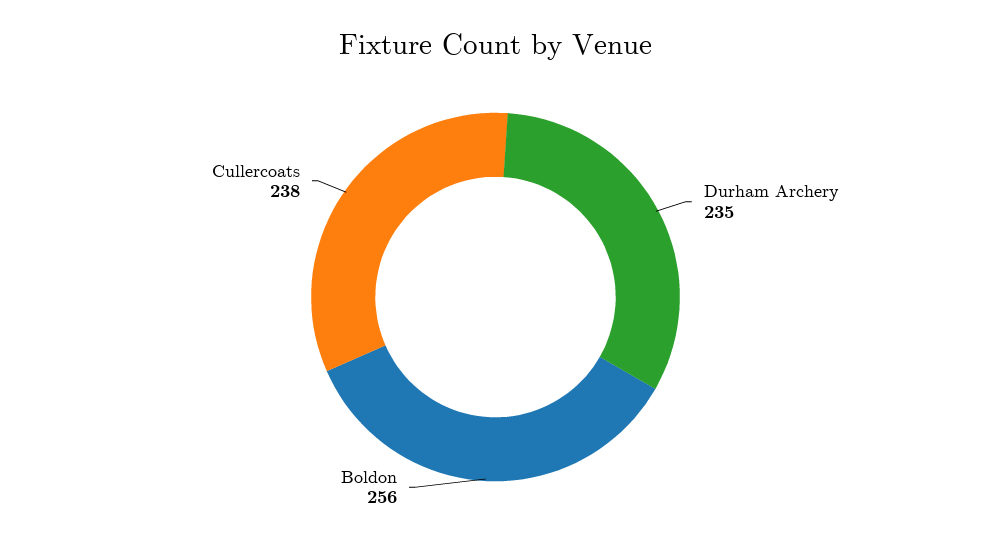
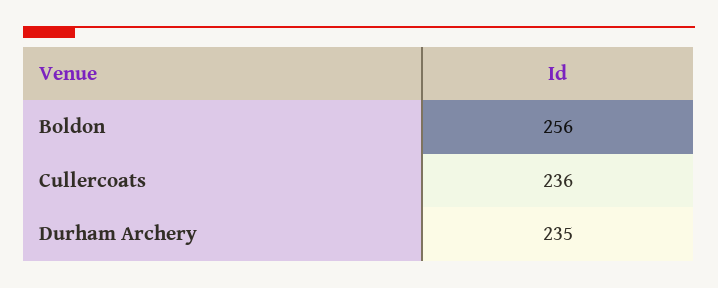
  {
    "Durham Archery": 235,
    "Boldon": 256,
-   "Cullercoats": 238
+   "Cullercoats": 236
  }

